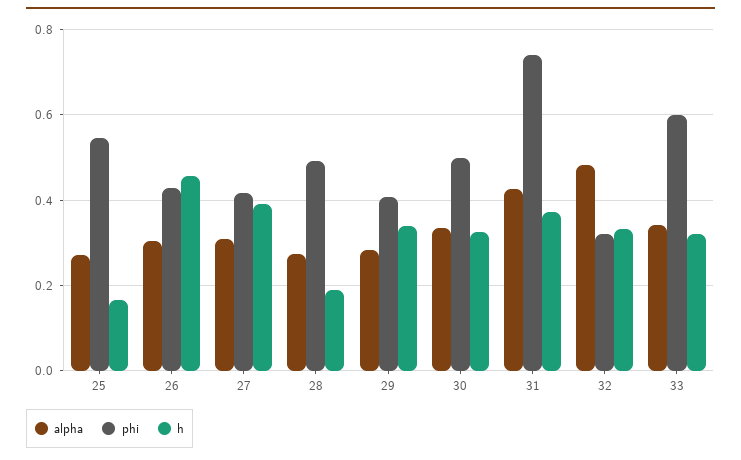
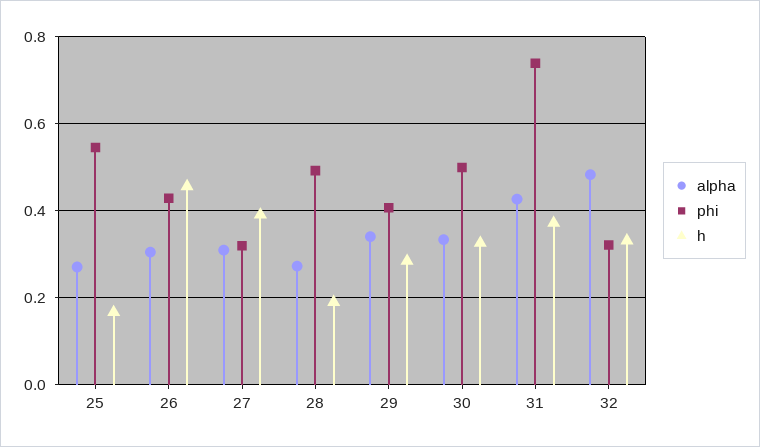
  {
    "alpha": {
      "25": 0.28,
      "26": 0.3,
      "27": 0.3,
      "28": 0.28,
-     "29": 0.28,
+     "29": 0.34,
      "30": 0.34,
      "31": 0.42,
-     "32": 0.48,
+     "32": 0.48
-     "33": 0.34
    },
    "phi": {
      "25": 0.54,
      "26": 0.42,
-     "27": 0.42,
+     "27": 0.32,
      "28": 0.5,
      "29": 0.4,
      "30": 0.5,
      "31": 0.74,
-     "32": 0.32,
+     "32": 0.32
-     "33": 0.6
    },
    "h": {
      "25": 0.16,
      "26": 0.46,
      "27": 0.4,
      "28": 0.2,
-     "29": 0.34,
+     "29": 0.28,
      "30": 0.32,
      "31": 0.38,
-     "32": 0.34,
+     "32": 0.34
-     "33": 0.32
    }
  }

